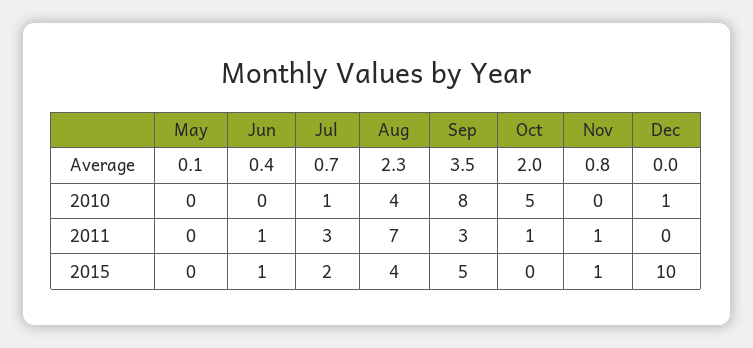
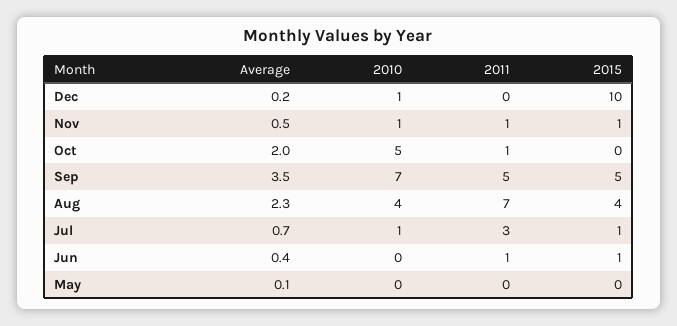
  {
    "May": {
      "Average": 0.1,
      "2010": 0,
      "2011": 0,
      "2015": 0
    },
    "Jun": {
      "Average": 0.4,
      "2010": 0,
      "2011": 1,
      "2015": 1
    },
    "Jul": {
      "Average": 0.7,
      "2010": 1,
      "2011": 3,
-     "2015": 2
+     "2015": 1
    },
    "Aug": {
      "Average": 2.3,
      "2010": 4,
      "2011": 7,
      "2015": 4
    },
    "Sep": {
      "Average": 3.5,
-     "2010": 8,
+     "2010": 7,
-     "2011": 3,
+     "2011": 5,
      "2015": 5
    },
    "Oct": {
      "Average": 2,
      "2010": 5,
      "2011": 1,
      "2015": 0
    },
    "Nov": {
-     "Average": 0.8,
+     "Average": 0.5,
-     "2010": 0,
+     "2010": 1,
      "2011": 1,
      "2015": 1
    },
    "Dec": {
-     "Average": 0,
+     "Average": 0.2,
      "2010": 1,
      "2011": 0,
      "2015": 10
    }
  }

